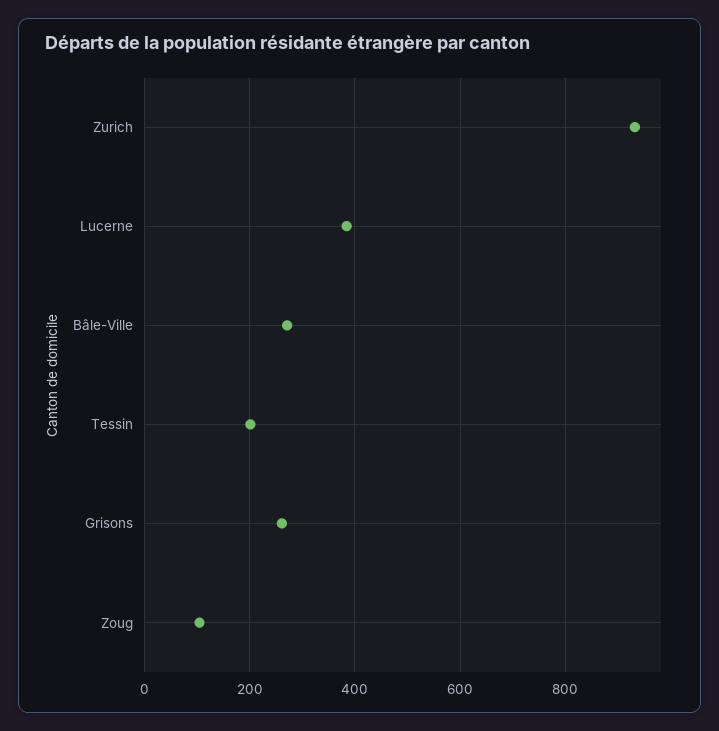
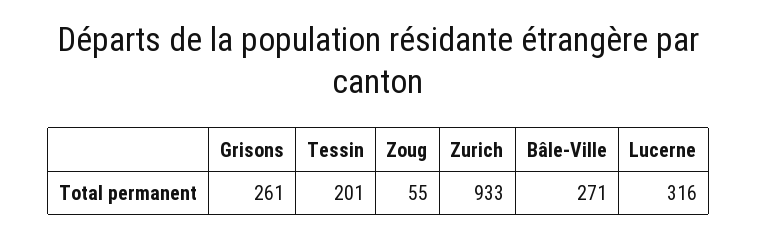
  {
    "Zurich": 933,
-   "Lucerne": 380,
+   "Lucerne": 316,
    "Bâle-Ville": 271,
    "Tessin": 201,
    "Grisons": 261,
-   "Zoug": 100
+   "Zoug": 55
  }

